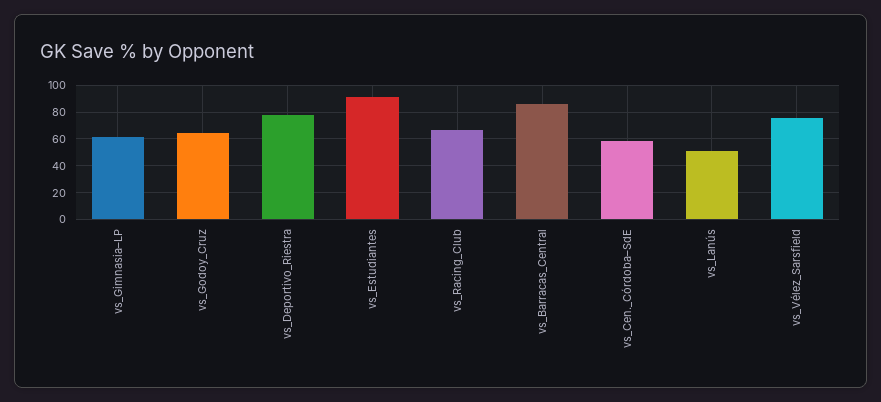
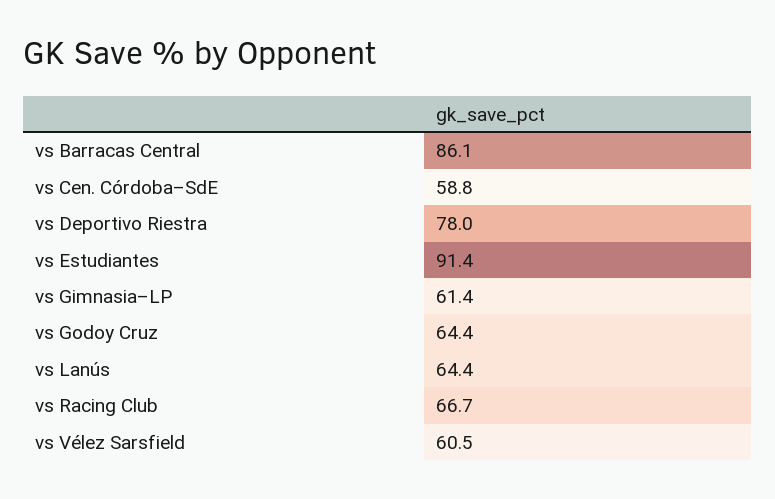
  {
    "vs_Gimnasia–LP": 61.4,
    "vs_Godoy_Cruz": 64.4,
    "vs_Deportivo_Riestra": 78,
    "vs_Estudiantes": 91.4,
    "vs_Racing_Club": 66.7,
    "vs_Barracas_Central": 86.1,
    "vs_Cen._Córdoba–SdE": 58.8,
-   "vs_Lanús": 50,
+   "vs_Lanús": 64.4,
-   "vs_Vélez_Sarsfield": 75
+   "vs_Vélez_Sarsfield": 60.5
  }

